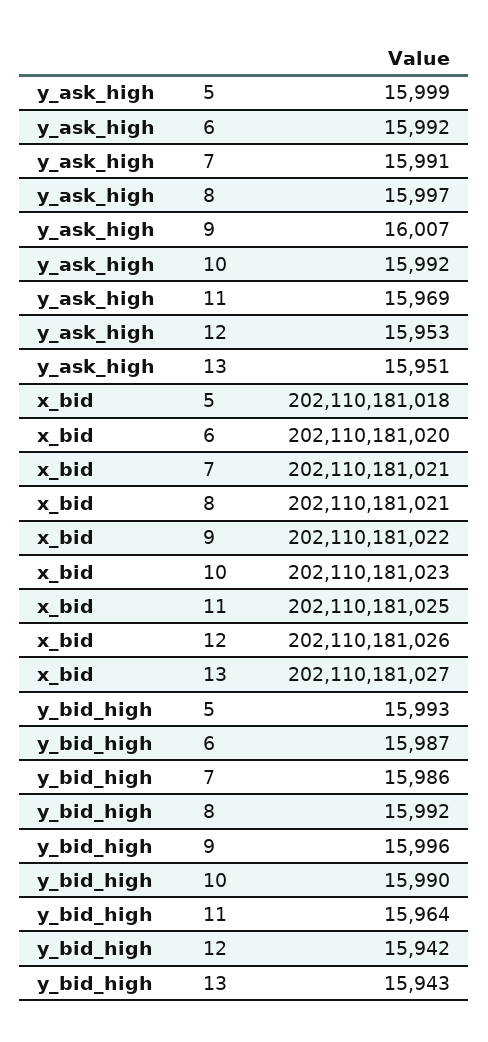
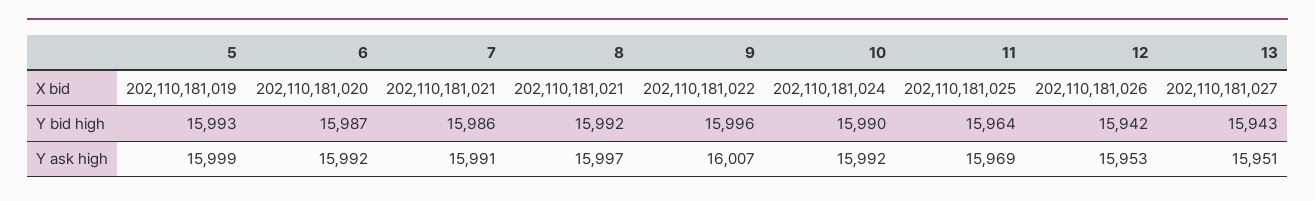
  {
    "y_ask_high": {
      "5": 15999,
      "6": 15992,
      "7": 15991,
      "8": 15997,
      "9": 16007,
      "10": 15992,
      "11": 15969,
      "12": 15953,
      "13": 15951
    },
    "x_bid": {
-     "5": 202110181018,
+     "5": 202110181019,
      "6": 202110181020,
      "7": 202110181021,
      "8": 202110181021,
      "9": 202110181022,
-     "10": 202110181023,
+     "10": 202110181024,
      "11": 202110181025,
      "12": 202110181026,
      "13": 202110181027
    },
    "y_bid_high": {
      "5": 15993,
      "6": 15987,
      "7": 15986,
      "8": 15992,
      "9": 15996,
      "10": 15990,
      "11": 15964,
      "12": 15942,
      "13": 15943
    }
  }

